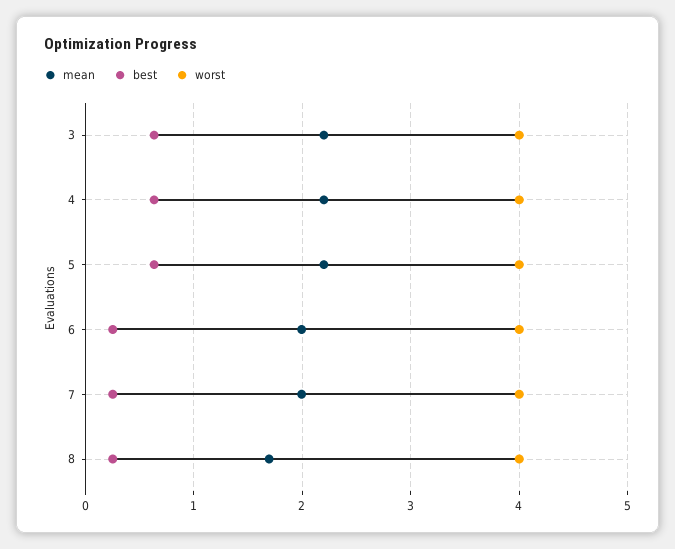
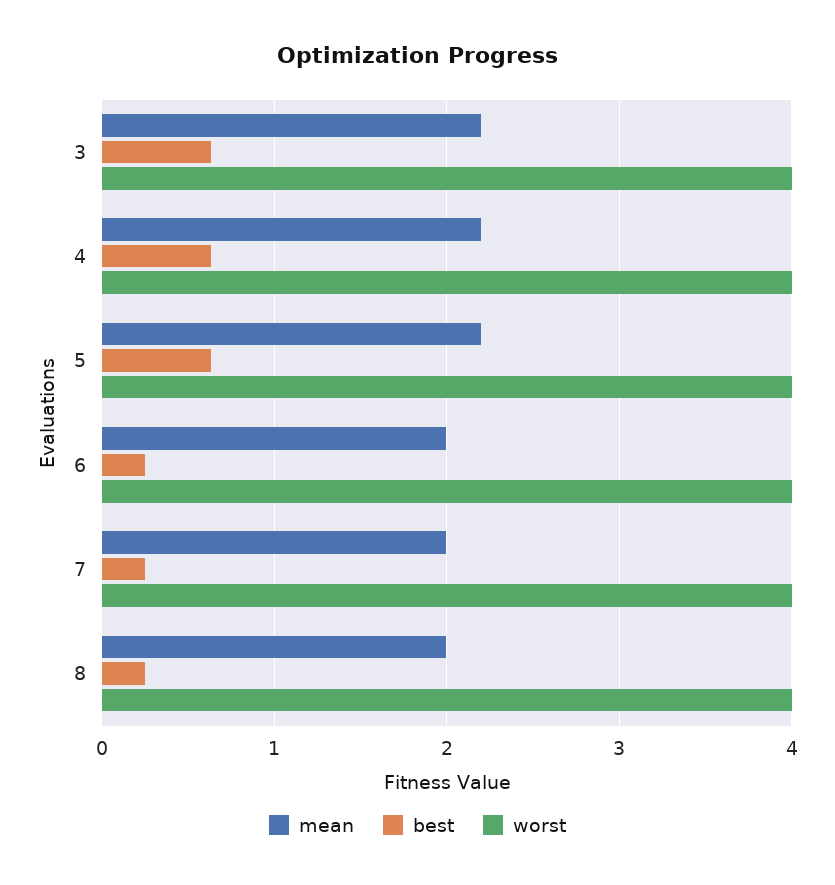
  {
    "mean": {
      "3": 2.2,
      "4": 2.2,
      "5": 2.2,
      "6": 2,
      "7": 2,
-     "8": 1.7
+     "8": 2
    },
    "best": {
      "3": 0.6,
      "4": 0.6,
      "5": 0.6,
      "6": 0.3,
      "7": 0.3,
      "8": 0.3
    },
    "worst": {
      "3": 4,
      "4": 4,
      "5": 4,
      "6": 4,
      "7": 4,
      "8": 4
    }
  }

